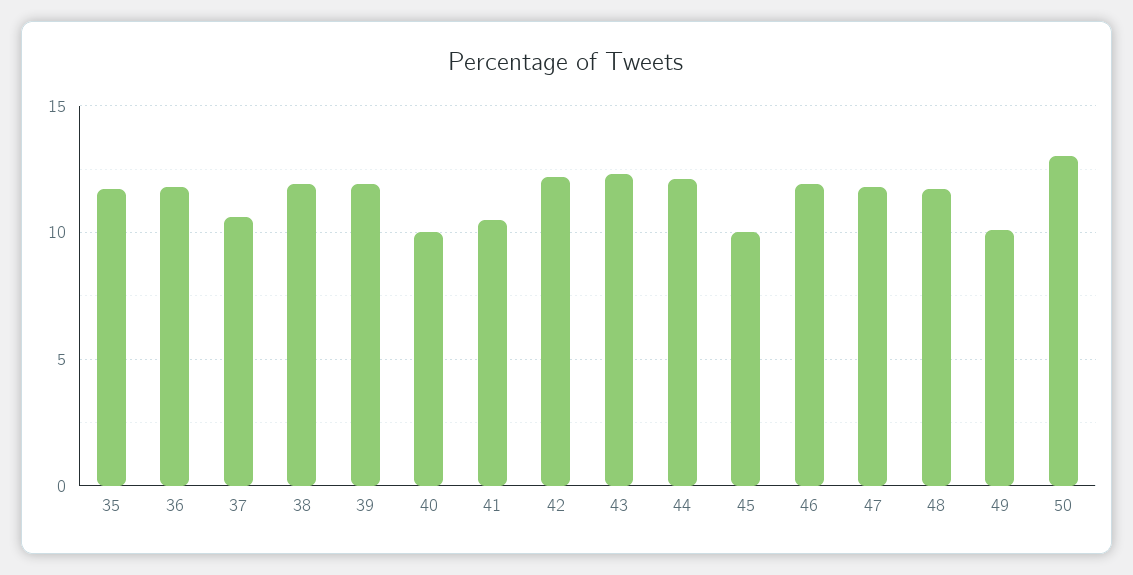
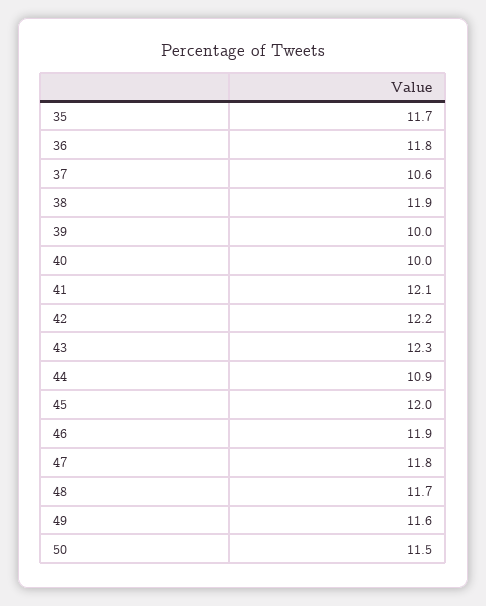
  {
    "35": 11.7,
    "36": 11.8,
    "37": 10.6,
    "38": 11.9,
-   "39": 12,
+   "39": 10,
    "40": 10,
-   "41": 10.5,
+   "41": 12.1,
    "42": 12.2,
    "43": 12.3,
-   "44": 12,
+   "44": 10.9,
-   "45": 10,
+   "45": 12,
    "46": 11.9,
    "47": 11.8,
    "48": 11.7,
-   "49": 10,
+   "49": 11.6,
-   "50": 13
+   "50": 11.5
  }

